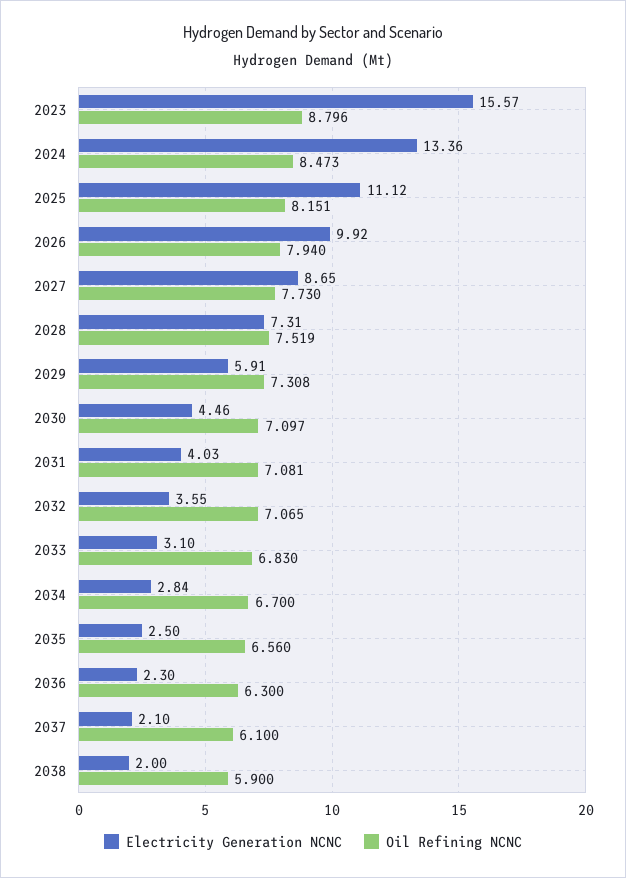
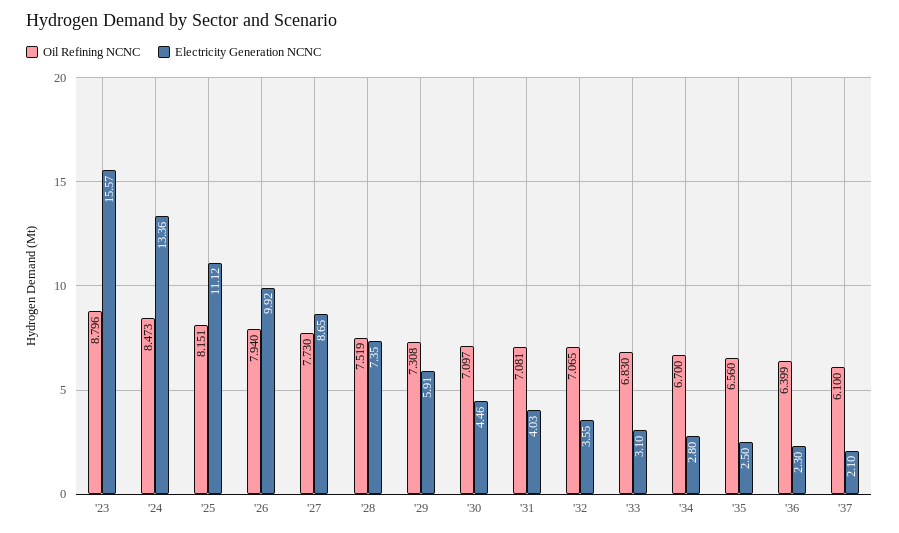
  {
    "Electricity Generation NCNC": {
      "2023": 15.57,
      "2024": 13.36,
      "2025": 11.12,
      "2026": 9.92,
      "2027": 8.65,
-     "2028": 7.31,
+     "2028": 7.35,
      "2029": 5.91,
      "2030": 4.46,
      "2031": 4.03,
      "2032": 3.55,
      "2033": 3.1,
-     "2034": 2.84,
+     "2034": 2.8,
      "2035": 2.5,
      "2036": 2.3,
-     "2037": 2.1,
+     "2037": 2.1
-     "2038": 2
    },
    "Oil Refining NCNC": {
      "2023": 8.796,
      "2024": 8.473,
      "2025": 8.151,
      "2026": 7.94,
      "2027": 7.73,
      "2028": 7.519,
      "2029": 7.308,
      "2030": 7.097,
      "2031": 7.081,
      "2032": 7.065,
      "2033": 6.83,
      "2034": 6.7,
      "2035": 6.56,
-     "2036": 6.3,
+     "2036": 6.399,
-     "2037": 6.1,
+     "2037": 6.1
-     "2038": 5.9
    }
  }

